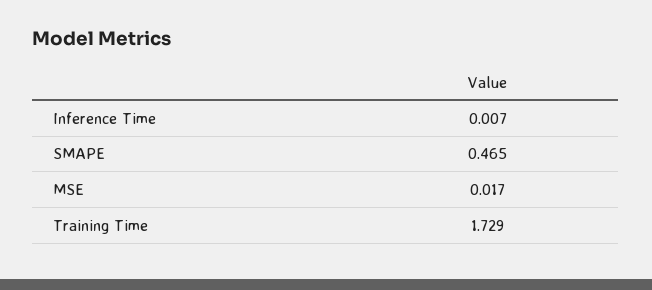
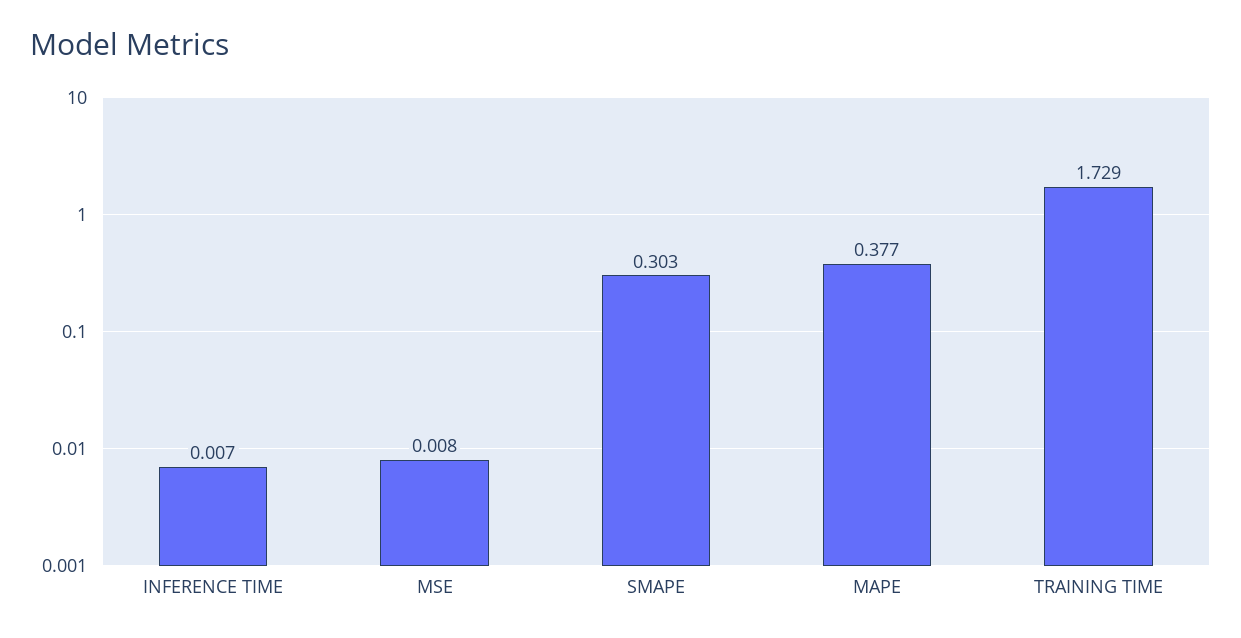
  {
    "Inference Time": 0.007,
-   "SMAPE": 0.465,
+   "SMAPE": 0.303,
-   "MSE": 0.017,
+   "MSE": 0.008,
-   "Training Time": 1.729
+   "Training Time": 1.729,
+   "MAPE": 0.377
  }

